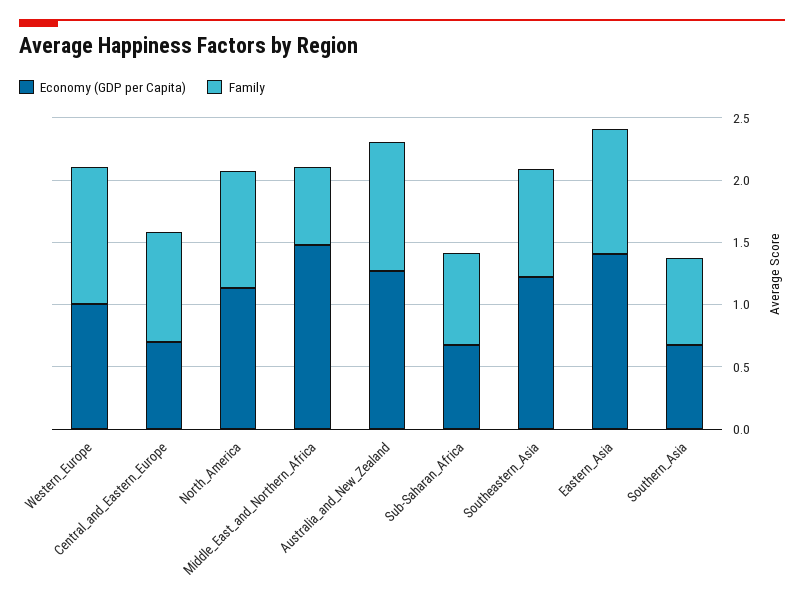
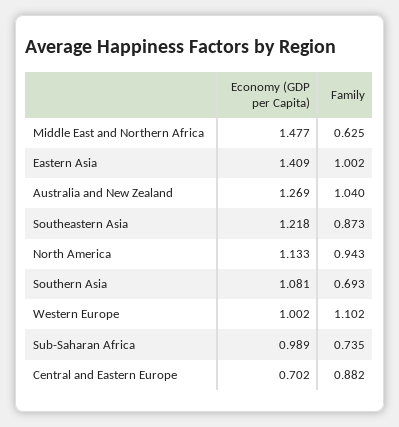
  {
    "Economy (GDP per Capita)": {
      "Western_Europe": 1.002,
      "Central_and_Eastern_Europe": 0.702,
      "North_America": 1.133,
      "Middle_East_and_Northern_Africa": 1.477,
      "Australia_and_New_Zealand": 1.269,
-     "Sub-Saharan_Africa": 0.7,
+     "Sub-Saharan_Africa": 0.989,
      "Southeastern_Asia": 1.218,
      "Eastern_Asia": 1.409,
-     "Southern_Asia": 0.7
+     "Southern_Asia": 1.081
    },
    "Family": {
      "Western_Europe": 1.102,
      "Central_and_Eastern_Europe": 0.882,
      "North_America": 0.943,
      "Middle_East_and_Northern_Africa": 0.625,
      "Australia_and_New_Zealand": 1.04,
      "Sub-Saharan_Africa": 0.735,
      "Southeastern_Asia": 0.873,
      "Eastern_Asia": 1.002,
      "Southern_Asia": 0.693
    }
  }

